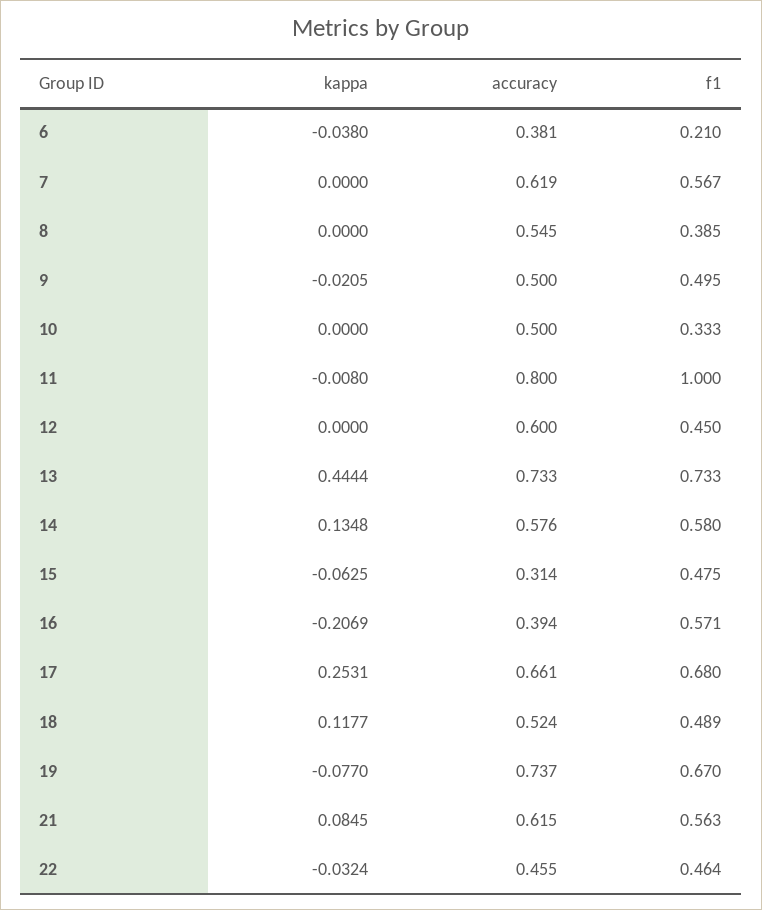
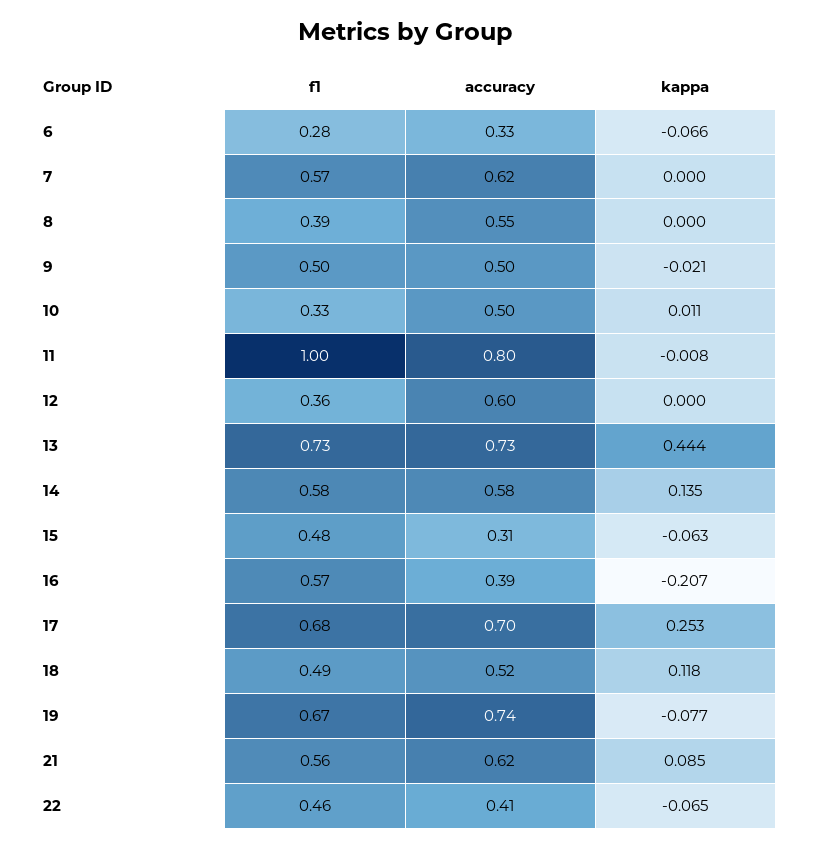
  {
    "kappa": {
-     "6": -0.038,
+     "6": -0.066,
      "7": 0,
      "8": 0,
      "9": -0.0205,
-     "10": 0,
+     "10": 0.011,
      "11": -0.008,
      "12": 0,
      "13": 0.4444,
      "14": 0.1348,
      "15": -0.0625,
      "16": -0.2069,
      "17": 0.2531,
      "18": 0.1177,
      "19": -0.077,
      "21": 0.0845,
-     "22": -0.0324
+     "22": -0.065
    },
    "accuracy": {
-     "6": 0.381,
+     "6": 0.33,
      "7": 0.619,
      "8": 0.545,
      "9": 0.5,
      "10": 0.5,
      "11": 0.8,
      "12": 0.6,
      "13": 0.733,
      "14": 0.576,
      "15": 0.314,
      "16": 0.394,
-     "17": 0.661,
+     "17": 0.7,
      "18": 0.524,
      "19": 0.737,
      "21": 0.615,
-     "22": 0.455
+     "22": 0.41
    },
    "f1": {
-     "6": 0.21,
+     "6": 0.28,
      "7": 0.567,
      "8": 0.385,
      "9": 0.495,
      "10": 0.333,
      "11": 1,
-     "12": 0.45,
+     "12": 0.36,
      "13": 0.733,
      "14": 0.58,
      "15": 0.475,
      "16": 0.571,
      "17": 0.68,
      "18": 0.489,
      "19": 0.67,
      "21": 0.563,
      "22": 0.464
    }
  }

